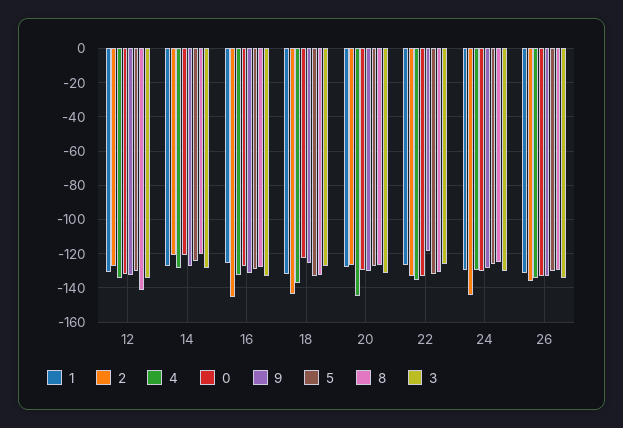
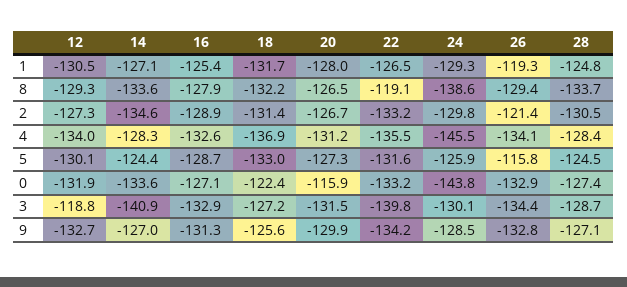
  {
    "1": {
      "12": -130.5,
      "14": -127.1,
      "16": -125.4,
      "18": -131.7,
      "20": -128,
      "22": -126.5,
      "24": -129.3,
-     "26": -130
+     "26": -119.3,
+     "28": -124.8
    },
    "2": {
      "12": -127.3,
-     "14": -120,
+     "14": -134.6,
-     "16": -145,
+     "16": -128.9,
-     "18": -145,
+     "18": -131.4,
      "20": -126.7,
      "22": -133.2,
-     "24": -145,
+     "24": -129.8,
-     "26": -135
+     "26": -121.4,
+     "28": -130.5
    },
    "4": {
      "12": -134,
      "14": -128.3,
      "16": -132.6,
      "18": -136.9,
-     "20": -145,
+     "20": -131.2,
      "22": -135.5,
-     "24": -130,
+     "24": -145.5,
-     "26": -134.1
+     "26": -134.1,
+     "28": -128.4
    },
    "0": {
      "12": -131.9,
-     "14": -120,
+     "14": -133.6,
      "16": -127.1,
      "18": -122.4,
-     "20": -130,
+     "20": -115.9,
      "22": -133.2,
-     "24": -130,
+     "24": -143.8,
-     "26": -132.9
+     "26": -132.9,
+     "28": -127.4
    },
    "9": {
      "12": -132.7,
      "14": -127,
      "16": -131.3,
      "18": -125.6,
      "20": -129.9,
-     "22": -120,
+     "22": -134.2,
      "24": -128.5,
-     "26": -132.8
+     "26": -132.8,
+     "28": -127.1
    },
    "5": {
      "12": -130.1,
      "14": -124.4,
      "16": -128.7,
      "18": -133,
      "20": -127.3,
      "22": -131.6,
      "24": -125.9,
-     "26": -130
+     "26": -115.8,
+     "28": -124.5
    },
    "8": {
-     "12": -140,
+     "12": -129.3,
-     "14": -120,
+     "14": -133.6,
      "16": -127.9,
      "18": -132.2,
      "20": -126.5,
-     "22": -130,
+     "22": -119.1,
-     "24": -125,
+     "24": -138.6,
-     "26": -129.4
+     "26": -129.4,
+     "28": -133.7
    },
    "3": {
-     "12": -135,
+     "12": -118.8,
-     "14": -130,
+     "14": -140.9,
      "16": -132.9,
      "18": -127.2,
      "20": -131.5,
-     "22": -125,
+     "22": -139.8,
      "24": -130.1,
-     "26": -134.4
+     "26": -134.4,
+     "28": -128.7
    }
  }

